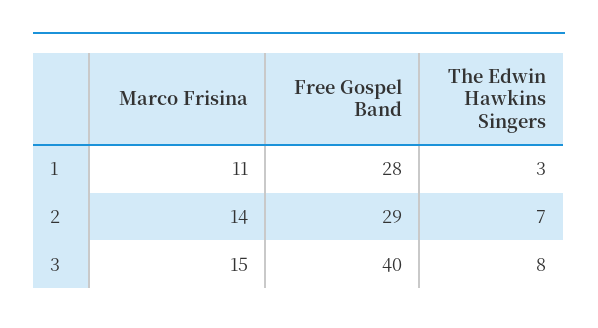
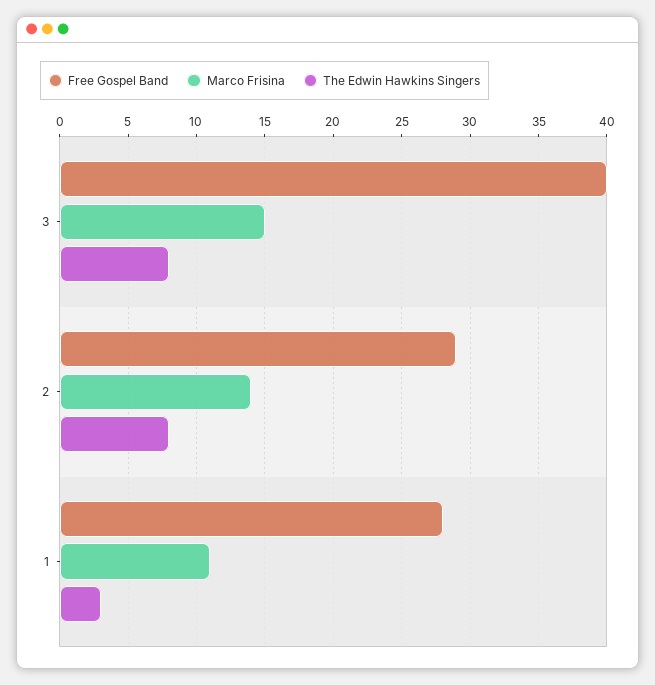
  {
    "Marco Frisina": {
      "1": 11,
      "2": 14,
      "3": 15
    },
    "Free Gospel Band": {
      "1": 28,
      "2": 29,
      "3": 40
    },
    "The Edwin Hawkins Singers": {
      "1": 3,
-     "2": 7,
+     "2": 8,
      "3": 8
    }
  }

